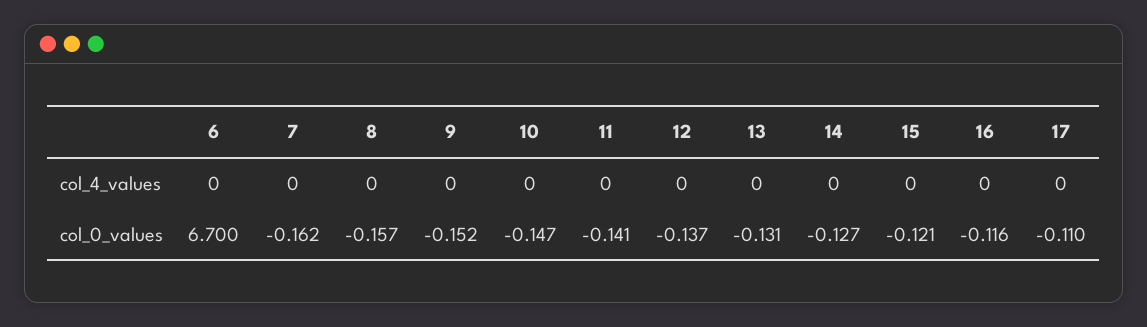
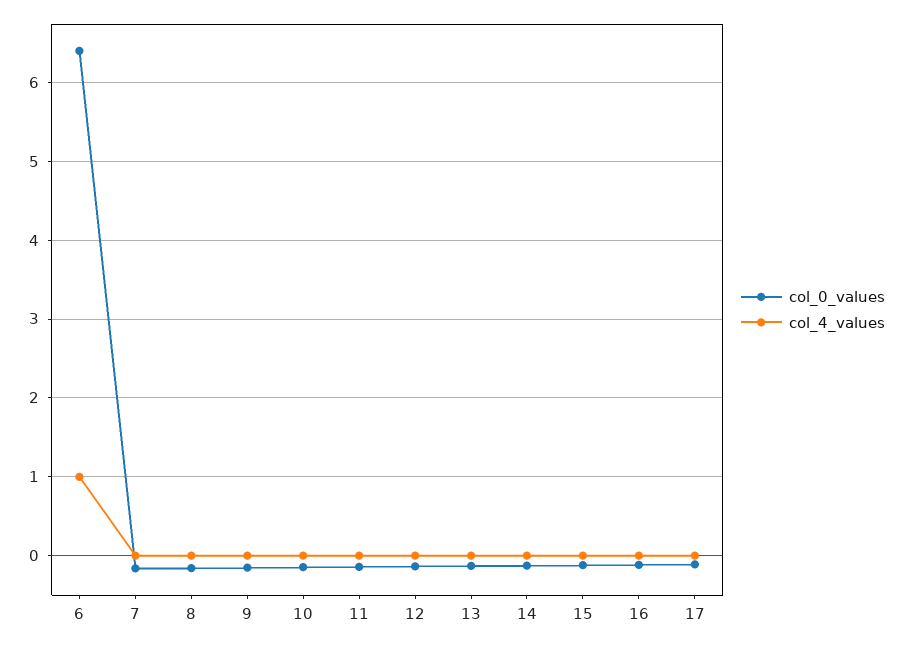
  {
    "col_4_values": {
-     "6": 0,
+     "6": 1,
      "7": 0,
      "8": 0,
      "9": 0,
      "10": 0,
      "11": 0,
      "12": 0,
      "13": 0,
      "14": 0,
      "15": 0,
      "16": 0,
      "17": 0
    },
    "col_0_values": {
-     "6": 6.7,
+     "6": 6.4,
      "7": -0.162,
      "8": -0.157,
      "9": -0.152,
      "10": -0.147,
      "11": -0.141,
      "12": -0.137,
      "13": -0.131,
      "14": -0.127,
      "15": -0.121,
      "16": -0.116,
      "17": -0.11
    }
  }

